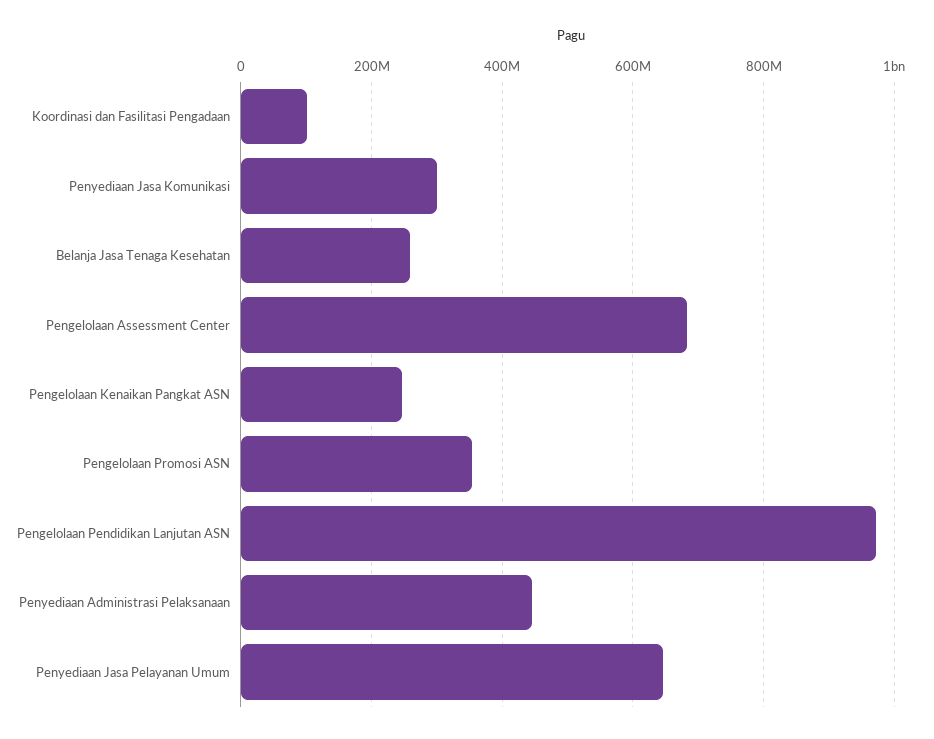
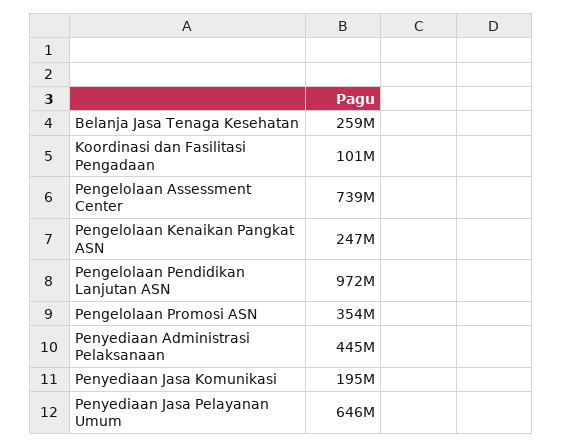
  {
    "Koordinasi dan Fasilitasi Pengadaan": 101000000,
-   "Penyediaan Jasa Komunikasi": 300000000,
+   "Penyediaan Jasa Komunikasi": 195000000,
    "Belanja Jasa Tenaga Kesehatan": 259000000,
-   "Pengelolaan Assessment Center": 680000000,
+   "Pengelolaan Assessment Center": 739000000,
    "Pengelolaan Kenaikan Pangkat ASN": 247000000,
    "Pengelolaan Promosi ASN": 354000000,
    "Pengelolaan Pendidikan Lanjutan ASN": 972000000,
    "Penyediaan Administrasi Pelaksanaan": 445000000,
    "Penyediaan Jasa Pelayanan Umum": 646000000
  }

